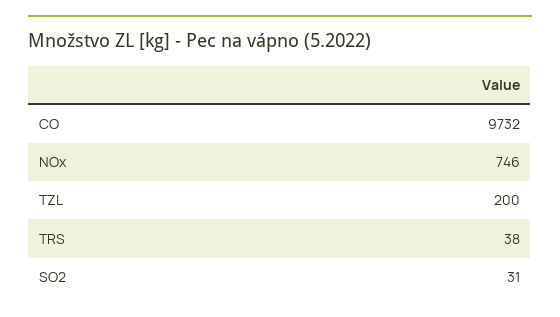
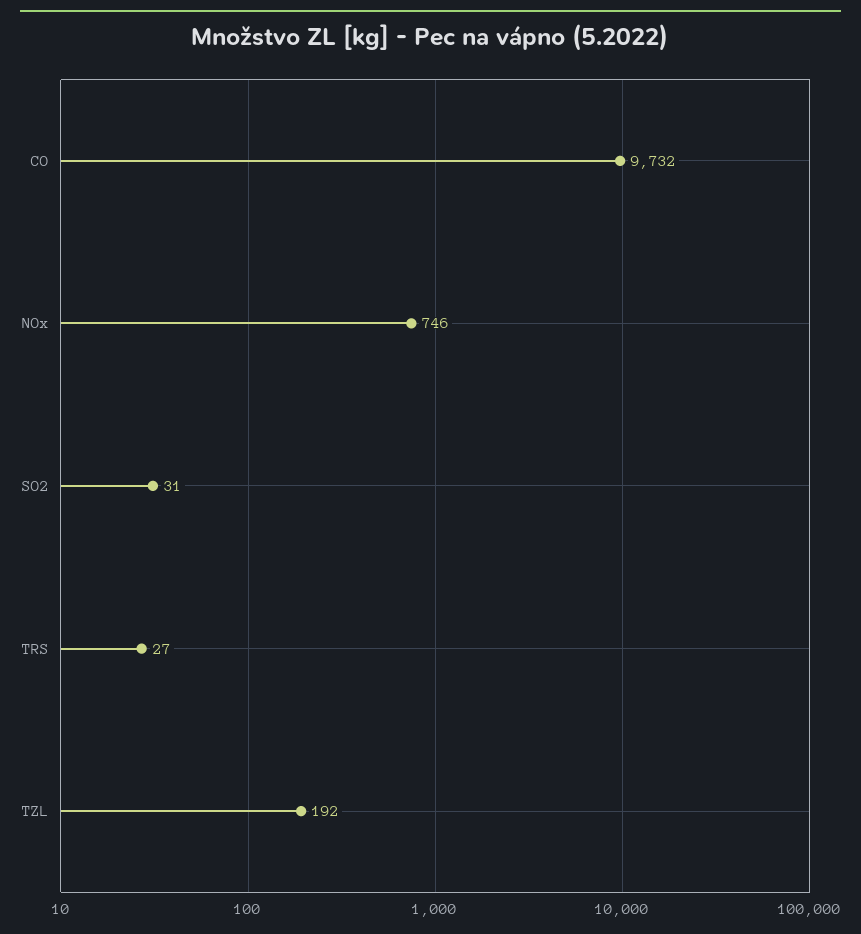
  {
    "CO": 9732,
    "NOx": 746,
-   "TZL": 200,
+   "TZL": 192,
-   "TRS": 38,
+   "TRS": 27,
    "SO2": 31
  }

